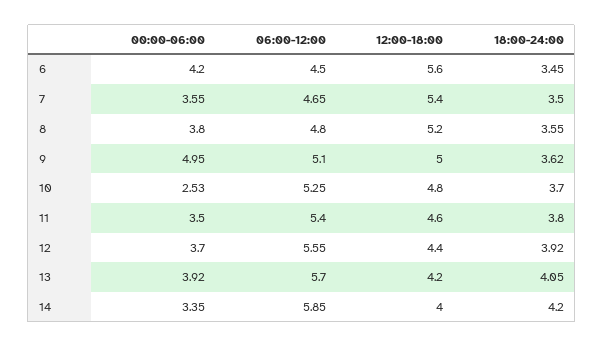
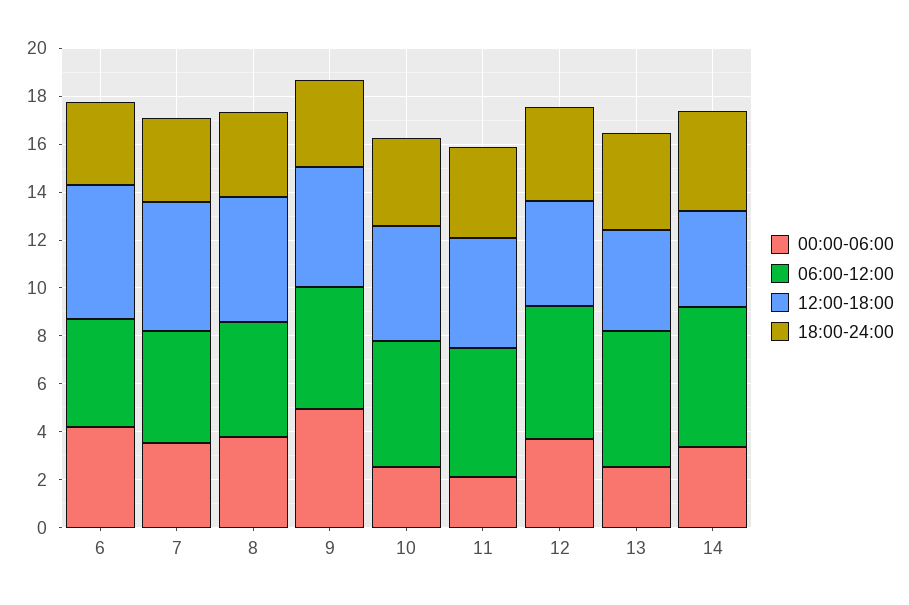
  {
    "00:00-06:00": {
      "6": 4.2,
      "7": 3.55,
      "8": 3.8,
      "9": 4.95,
      "10": 2.53,
-     "11": 3.5,
+     "11": 2,
      "12": 3.7,
-     "13": 3.92,
+     "13": 2.5,
      "14": 3.35
    },
    "06:00-12:00": {
      "6": 4.5,
      "7": 4.65,
      "8": 4.8,
      "9": 5.1,
      "10": 5.25,
      "11": 5.4,
      "12": 5.55,
      "13": 5.7,
      "14": 5.85
    },
    "12:00-18:00": {
      "6": 5.6,
      "7": 5.4,
      "8": 5.2,
      "9": 5,
      "10": 4.8,
      "11": 4.6,
      "12": 4.4,
      "13": 4.2,
      "14": 4
    },
    "18:00-24:00": {
      "6": 3.45,
      "7": 3.5,
      "8": 3.55,
      "9": 3.62,
      "10": 3.7,
      "11": 3.8,
      "12": 3.92,
      "13": 4.05,
      "14": 4.2
    }
  }

